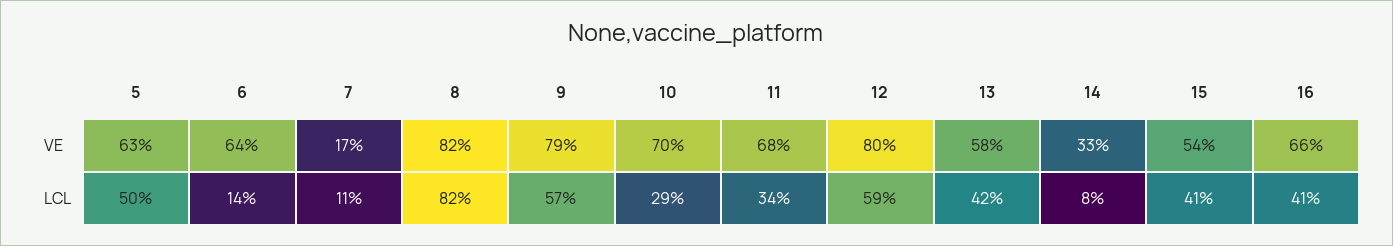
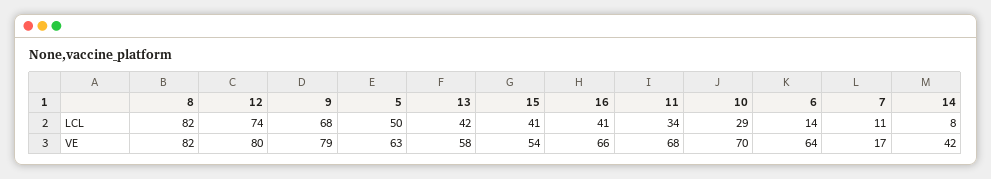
  {
    "5": {
      "VE": 63,
      "LCL": 50
    },
    "6": {
      "VE": 64,
      "LCL": 14
    },
    "7": {
      "VE": 17,
      "LCL": 11
    },
    "8": {
      "VE": 82,
      "LCL": 82
    },
    "9": {
      "VE": 79,
-     "LCL": 57
+     "LCL": 68
    },
    "10": {
      "VE": 70,
      "LCL": 29
    },
    "11": {
      "VE": 68,
      "LCL": 34
    },
    "12": {
      "VE": 80,
-     "LCL": 59
+     "LCL": 74
    },
    "13": {
      "VE": 58,
      "LCL": 42
    },
    "14": {
-     "VE": 33,
+     "VE": 42,
      "LCL": 8
    },
    "15": {
      "VE": 54,
      "LCL": 41
    },
    "16": {
      "VE": 66,
      "LCL": 41
    }
  }

